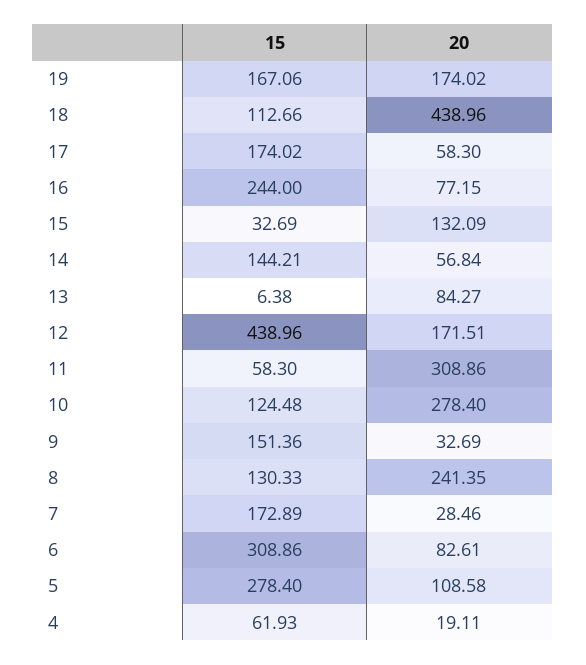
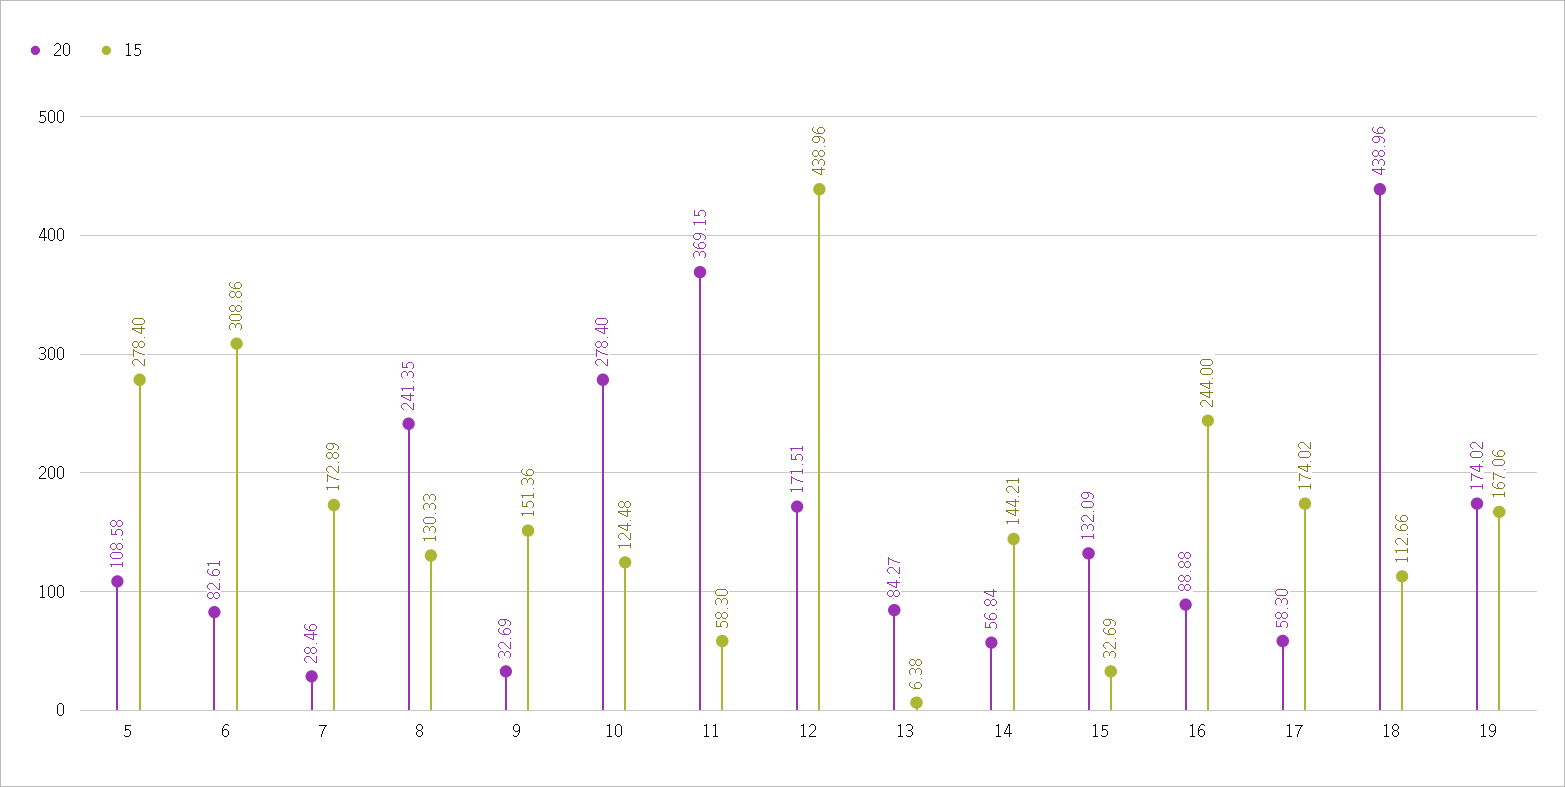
  {
    "15": {
      "19": 167.06,
      "18": 112.66,
      "17": 174.02,
      "16": 244,
      "15": 32.69,
      "14": 144.21,
      "13": 6.38,
      "12": 438.96,
      "11": 58.3,
      "10": 124.48,
      "9": 151.36,
      "8": 130.33,
      "7": 172.89,
      "6": 308.86,
-     "5": 278.4,
+     "5": 278.4
-     "4": 61.93
    },
    "20": {
      "19": 174.02,
      "18": 438.96,
      "17": 58.3,
-     "16": 77.15,
+     "16": 88.88,
      "15": 132.09,
      "14": 56.84,
      "13": 84.27,
      "12": 171.51,
-     "11": 308.86,
+     "11": 369.15,
      "10": 278.4,
      "9": 32.69,
      "8": 241.35,
      "7": 28.46,
      "6": 82.61,
-     "5": 108.58,
+     "5": 108.58
-     "4": 19.11
    }
  }

